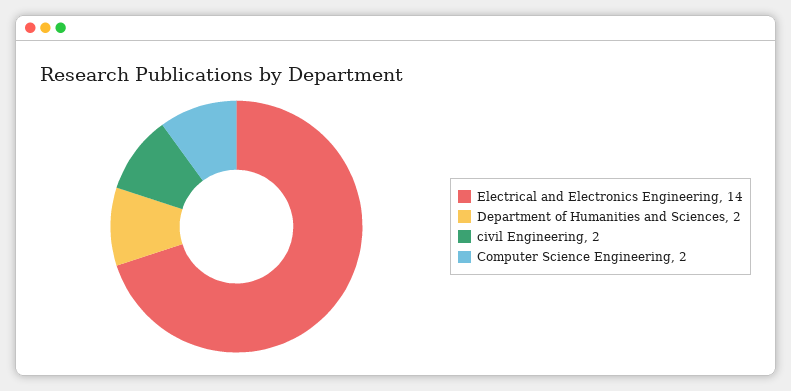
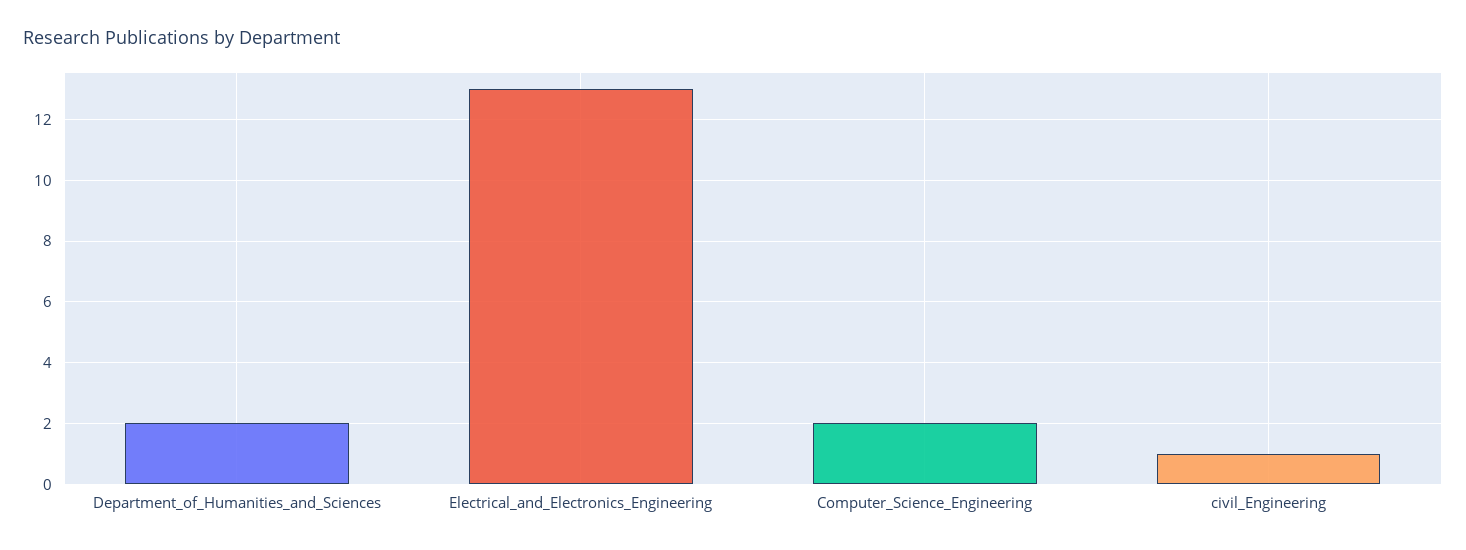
  {
-   "Electrical and Electronics Engineering": 14,
+   "Electrical and Electronics Engineering": 13,
    "Department of Humanities and Sciences": 2,
-   "civil Engineering": 2,
+   "civil Engineering": 1,
    "Computer Science Engineering": 2
  }

